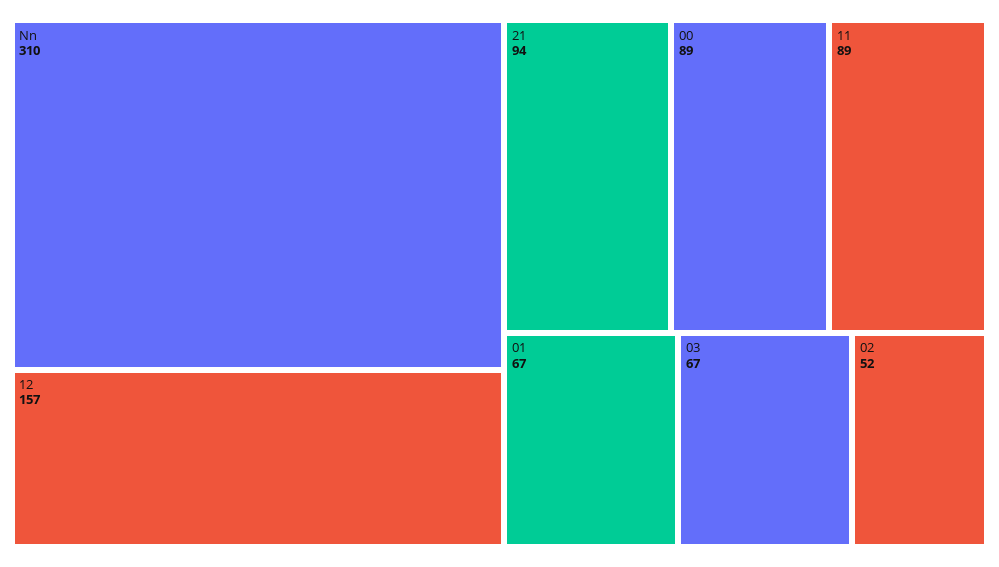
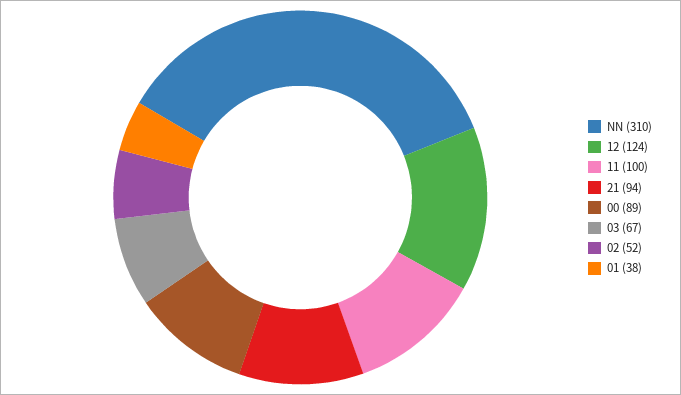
  {
    "Nn": 310,
-   "12": 157,
+   "12": 124,
    "21": 94,
    "00": 89,
-   "11": 89,
+   "11": 100,
-   "01": 67,
+   "01": 38,
    "03": 67,
    "02": 52
  }

